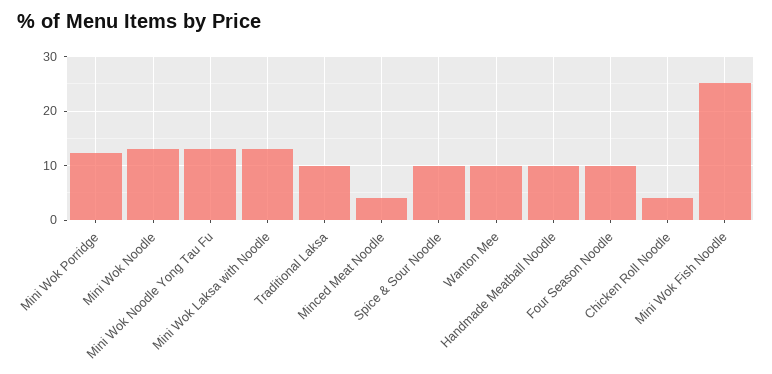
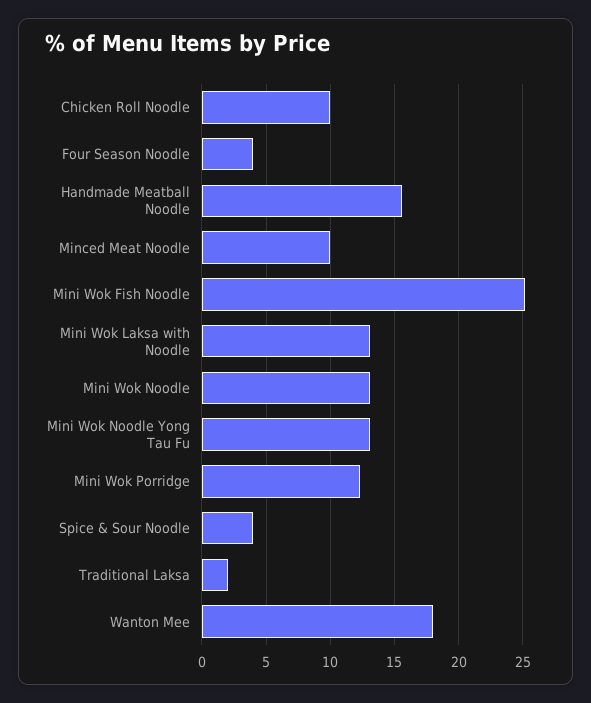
  {
    "Mini Wok Porridge": 12.5,
    "Mini Wok Noodle": 13,
    "Mini Wok Noodle Yong Tau Fu": 13,
    "Mini Wok Laksa with Noodle": 13,
-   "Traditional Laksa": 10,
+   "Traditional Laksa": 2,
-   "Minced Meat Noodle": 4,
+   "Minced Meat Noodle": 10,
-   "Spice & Sour Noodle": 10,
+   "Spice & Sour Noodle": 4,
-   "Wanton Mee": 10,
+   "Wanton Mee": 18,
-   "Handmade Meatball Noodle": 10,
+   "Handmade Meatball Noodle": 15.5,
-   "Four Season Noodle": 10,
+   "Four Season Noodle": 4,
-   "Chicken Roll Noodle": 4,
+   "Chicken Roll Noodle": 10,
    "Mini Wok Fish Noodle": 25
  }

